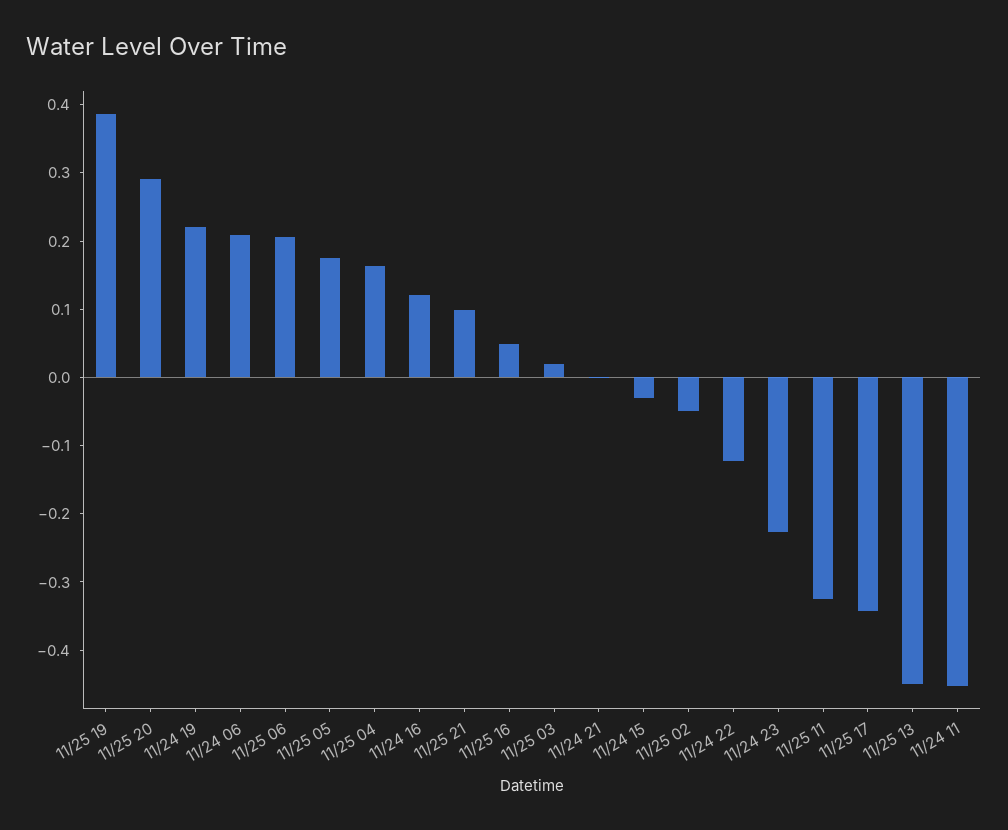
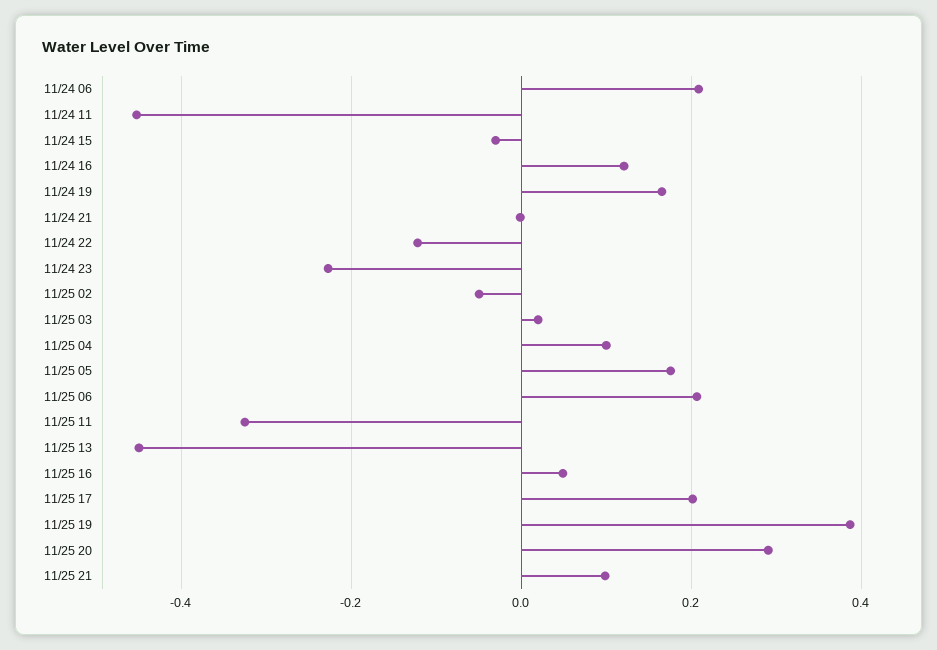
  {
    "11/25 19": 0.38,
    "11/25 20": 0.3,
-   "11/24 19": 0.22,
+   "11/24 19": 0.16,
    "11/24 06": 0.2,
    "11/25 06": 0.2,
    "11/25 05": 0.18,
-   "11/25 04": 0.16,
+   "11/25 04": 0.1,
    "11/24 16": 0.12,
    "11/25 21": 0.1,
    "11/25 16": 0.04,
    "11/25 03": 0.02,
    "11/24 21": 0,
    "11/24 15": -0.04,
    "11/25 02": -0.04,
    "11/24 22": -0.12,
    "11/24 23": -0.22,
    "11/25 11": -0.32,
-   "11/25 17": -0.34,
+   "11/25 17": 0.2,
    "11/25 13": -0.44,
    "11/24 11": -0.46
  }

